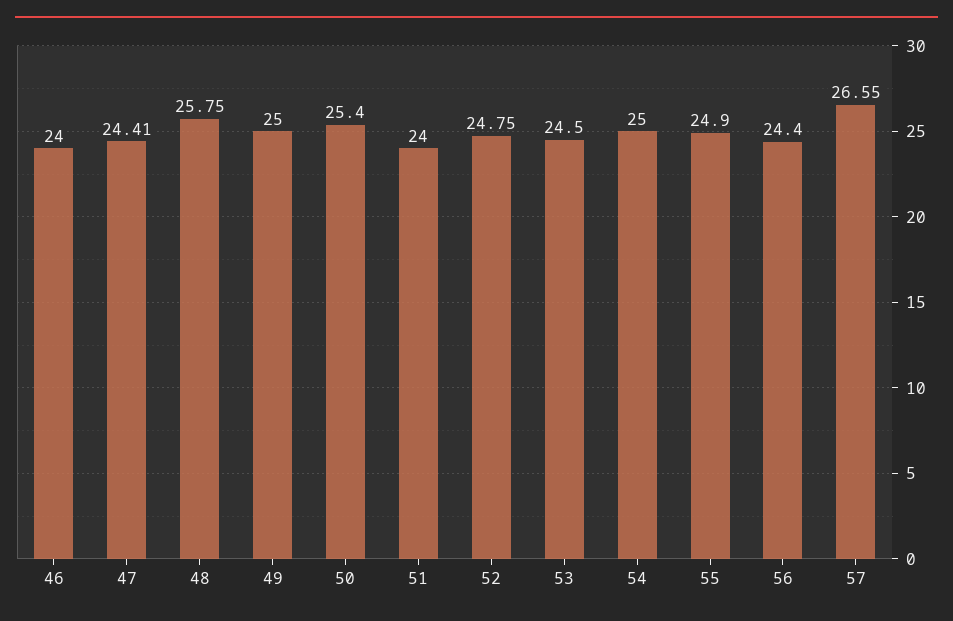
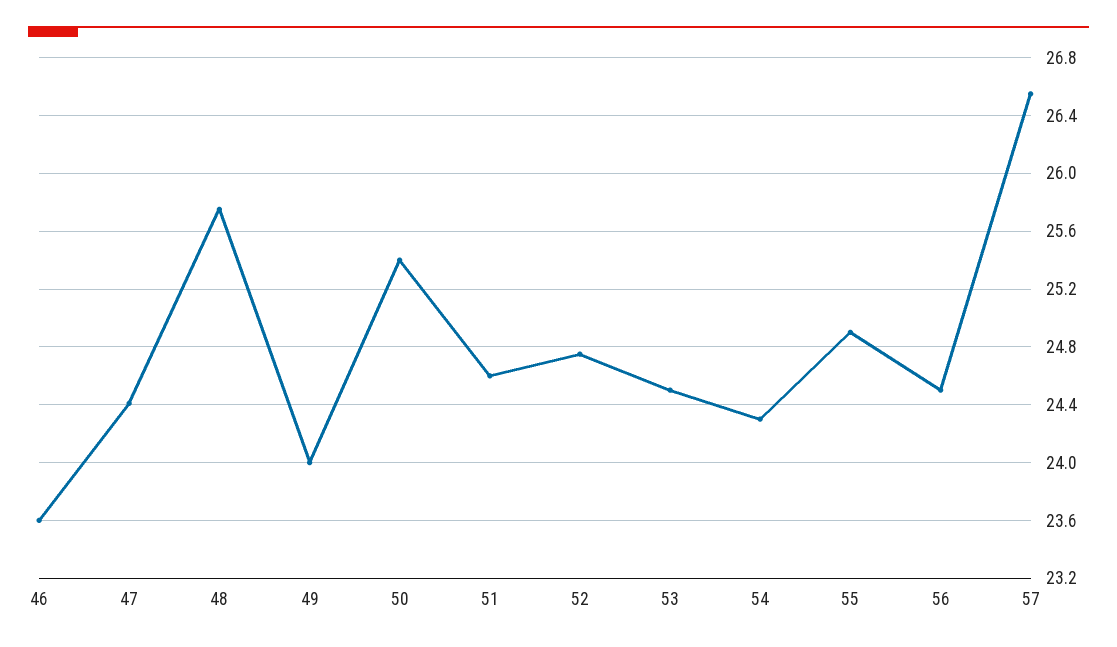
  {
-   "46": 24,
+   "46": 23.6,
    "47": 24.41,
    "48": 25.75,
-   "49": 25,
+   "49": 24,
    "50": 25.4,
-   "51": 24,
+   "51": 24.6,
    "52": 24.75,
    "53": 24.5,
-   "54": 25,
+   "54": 24.3,
    "55": 24.9,
-   "56": 24.4,
+   "56": 24.5,
    "57": 26.55
  }

